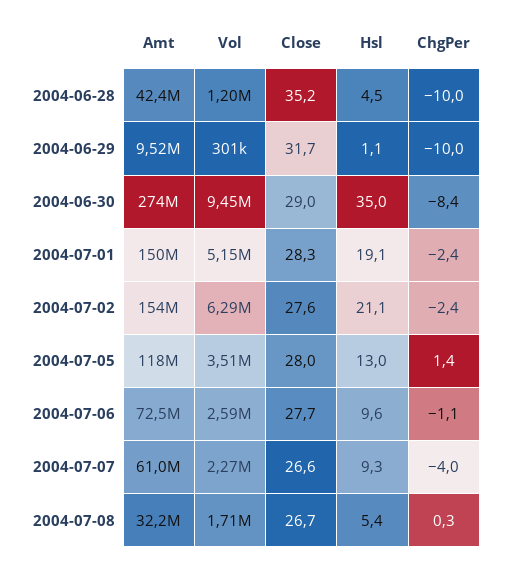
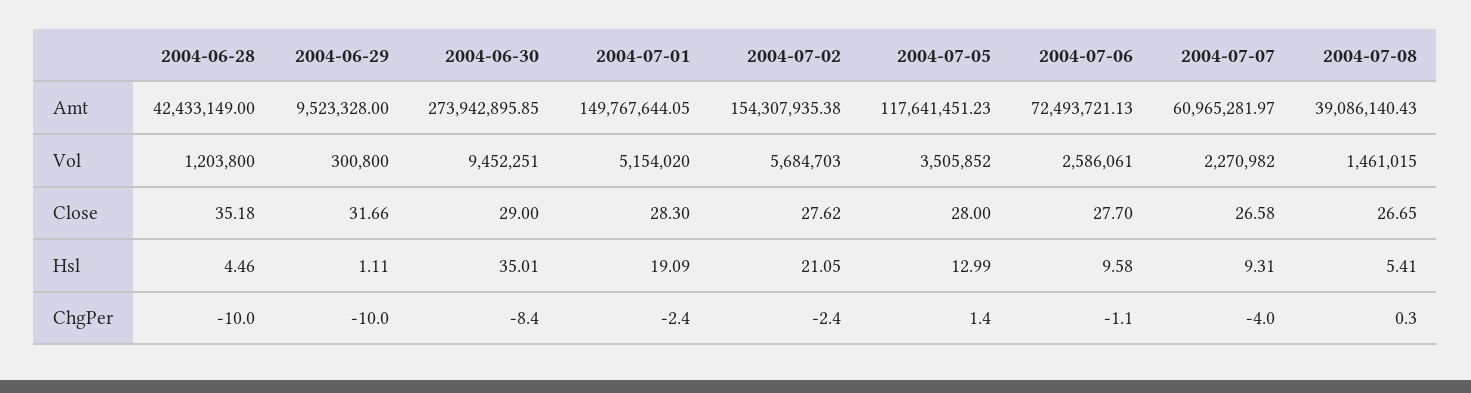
  {
    "Amt": {
      "2004-06-28": 42433149,
      "2004-06-29": 9523328,
      "2004-06-30": 273942895.85,
      "2004-07-01": 149767644.05,
      "2004-07-02": 154307935.38,
      "2004-07-05": 117641451.23,
      "2004-07-06": 72493721.13,
      "2004-07-07": 60965281.97,
-     "2004-07-08": 32200000
+     "2004-07-08": 39086140.43
    },
    "Vol": {
      "2004-06-28": 1203800,
      "2004-06-29": 300800,
      "2004-06-30": 9452251,
      "2004-07-01": 5154020,
-     "2004-07-02": 6290000,
+     "2004-07-02": 5684703,
      "2004-07-05": 3505852,
      "2004-07-06": 2586061,
      "2004-07-07": 2270982,
-     "2004-07-08": 1710000
+     "2004-07-08": 1461015
    },
    "Close": {
      "2004-06-28": 35.18,
      "2004-06-29": 31.66,
      "2004-06-30": 29,
      "2004-07-01": 28.3,
      "2004-07-02": 27.62,
      "2004-07-05": 28,
      "2004-07-06": 27.7,
      "2004-07-07": 26.58,
      "2004-07-08": 26.65
    },
    "Hsl": {
      "2004-06-28": 4.46,
      "2004-06-29": 1.11,
      "2004-06-30": 35.01,
      "2004-07-01": 19.09,
      "2004-07-02": 21.05,
      "2004-07-05": 12.99,
      "2004-07-06": 9.58,
      "2004-07-07": 9.31,
      "2004-07-08": 5.41
    },
    "ChgPer": {
      "2004-06-28": -10,
      "2004-06-29": -10,
      "2004-06-30": -8.4,
      "2004-07-01": -2.4,
      "2004-07-02": -2.4,
      "2004-07-05": 1.4,
      "2004-07-06": -1.1,
      "2004-07-07": -4,
      "2004-07-08": 0.3
    }
  }

